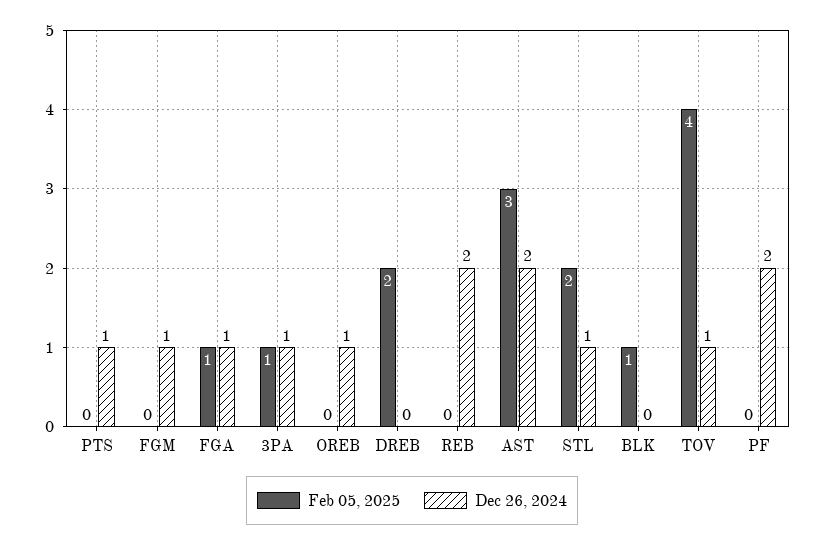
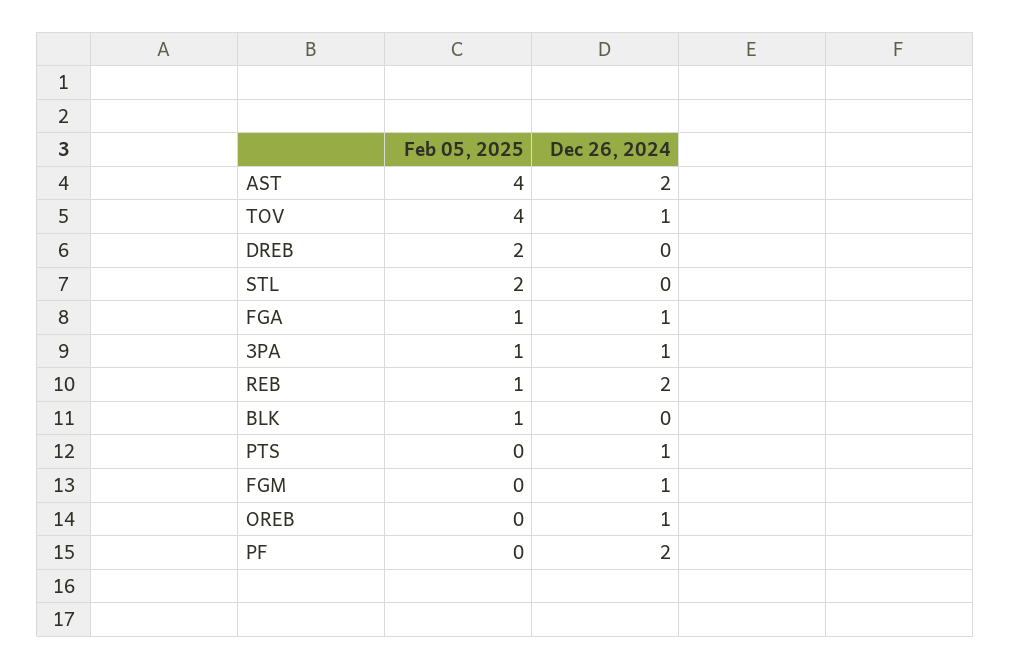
  {
    "Feb 05, 2025": {
      "PTS": 0,
      "FGM": 0,
      "FGA": 1,
      "3PA": 1,
      "OREB": 0,
      "DREB": 2,
-     "REB": 0,
+     "REB": 1,
-     "AST": 3,
+     "AST": 4,
      "STL": 2,
      "BLK": 1,
      "TOV": 4,
      "PF": 0
    },
    "Dec 26, 2024": {
      "PTS": 1,
      "FGM": 1,
      "FGA": 1,
      "3PA": 1,
      "OREB": 1,
      "DREB": 0,
      "REB": 2,
      "AST": 2,
-     "STL": 1,
+     "STL": 0,
      "BLK": 0,
      "TOV": 1,
      "PF": 2
    }
  }

